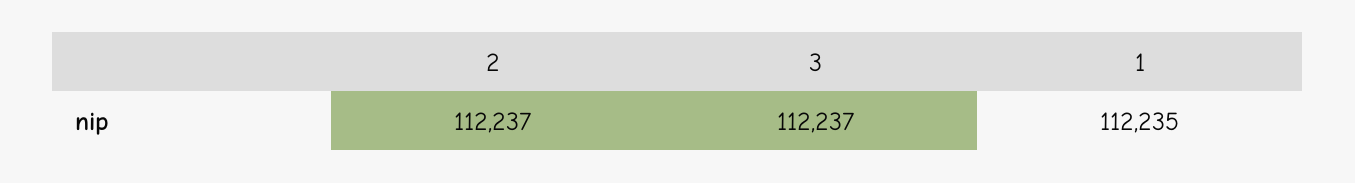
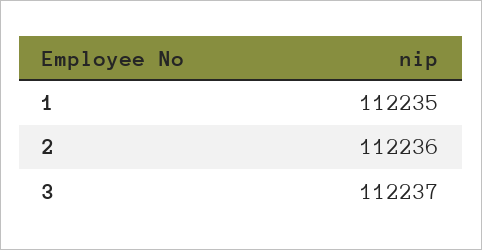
  {
-   "2": 112237,
+   "2": 112236,
    "3": 112237,
    "1": 112235
  }

